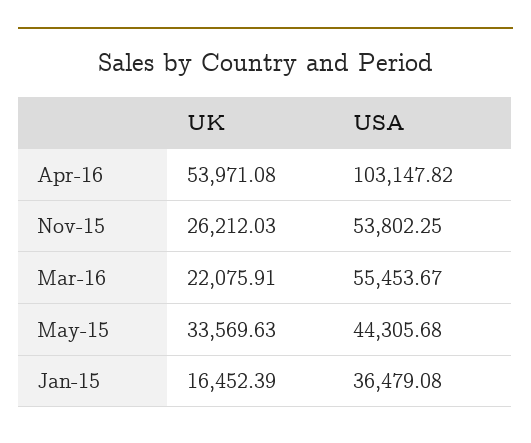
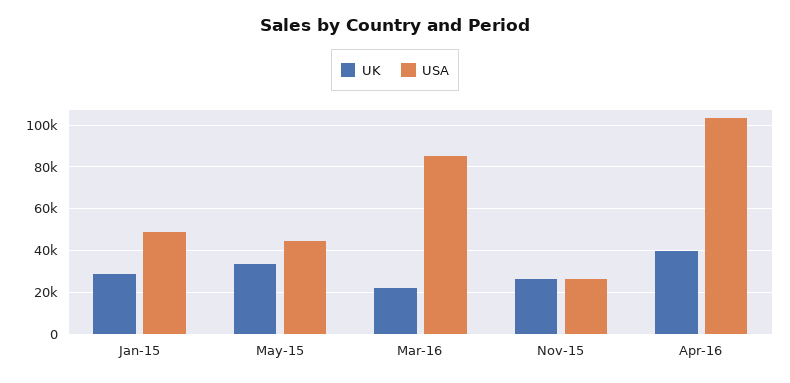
  {
    "UK": {
-     "Apr-16": 53971.08,
+     "Apr-16": 40000,
      "Nov-15": 26212.03,
      "Mar-16": 22075.91,
      "May-15": 33569.63,
-     "Jan-15": 16452.39
+     "Jan-15": 30000
    },
    "USA": {
      "Apr-16": 103147.82,
-     "Nov-15": 53802.25,
+     "Nov-15": 25000,
-     "Mar-16": 55453.67,
+     "Mar-16": 85000,
      "May-15": 44305.68,
-     "Jan-15": 36479.08
+     "Jan-15": 50000
    }
  }

